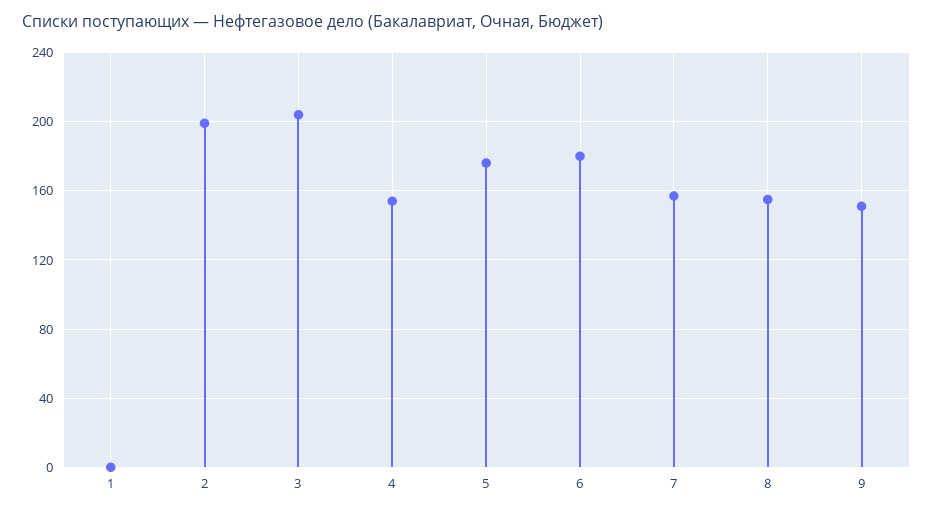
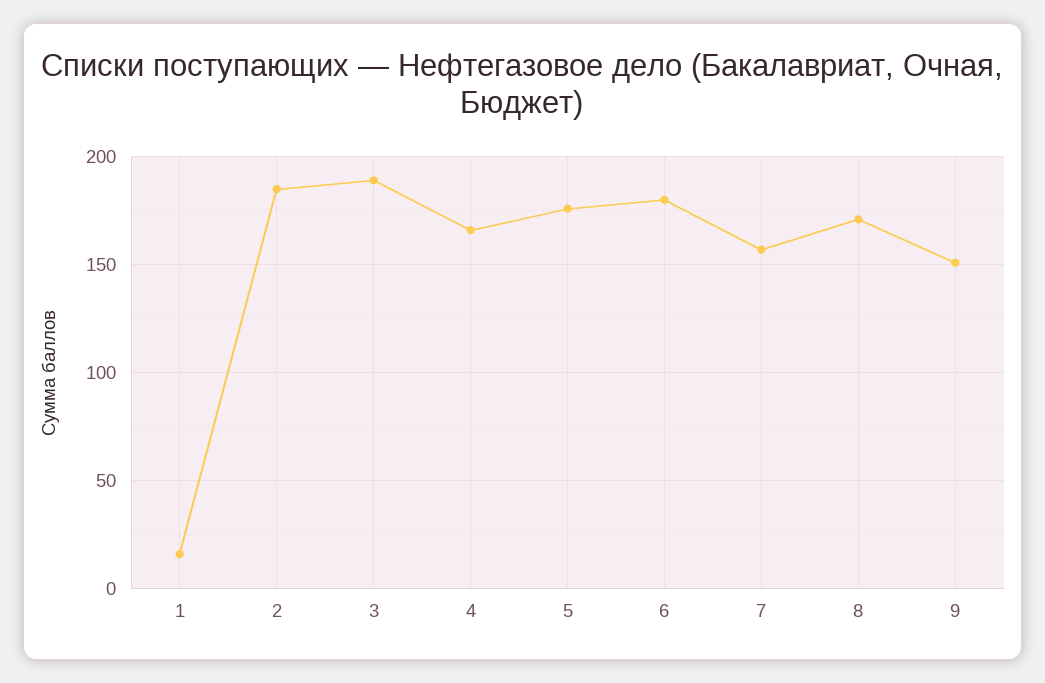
  {
-   "1": 0,
+   "1": 15,
-   "2": 200,
+   "2": 185,
-   "3": 205,
+   "3": 190,
-   "4": 155,
+   "4": 165,
    "5": 175,
    "6": 180,
    "7": 155,
-   "8": 155,
+   "8": 170,
    "9": 150
  }

